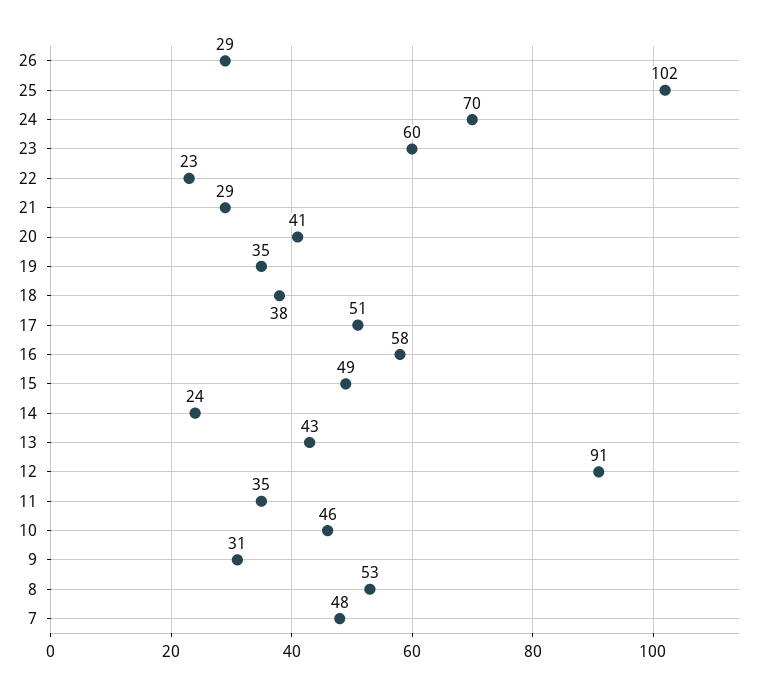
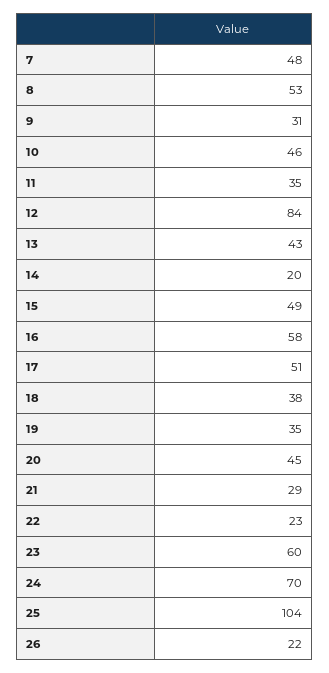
  {
-   "26": 29,
+   "26": 22,
-   "25": 102,
+   "25": 104,
    "24": 70,
    "23": 60,
    "22": 23,
    "21": 29,
-   "20": 41,
+   "20": 45,
    "19": 35,
    "18": 38,
    "17": 51,
    "16": 58,
    "15": 49,
-   "14": 24,
+   "14": 20,
    "13": 43,
-   "12": 91,
+   "12": 84,
    "11": 35,
    "10": 46,
    "9": 31,
    "8": 53,
    "7": 48
  }

